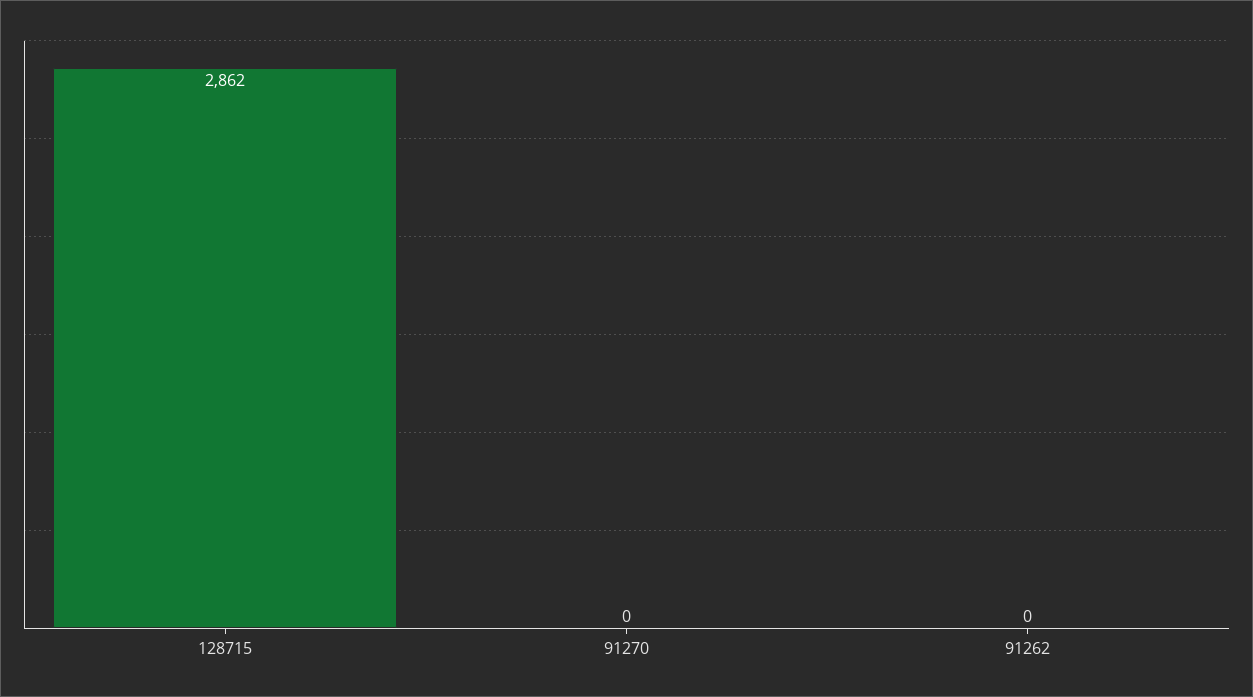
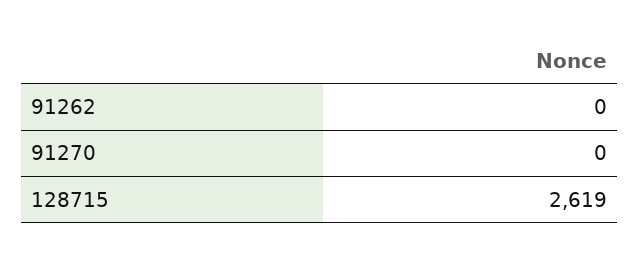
  {
-   "128715": 2862,
+   "128715": 2619,
    "91270": 0,
    "91262": 0
  }

